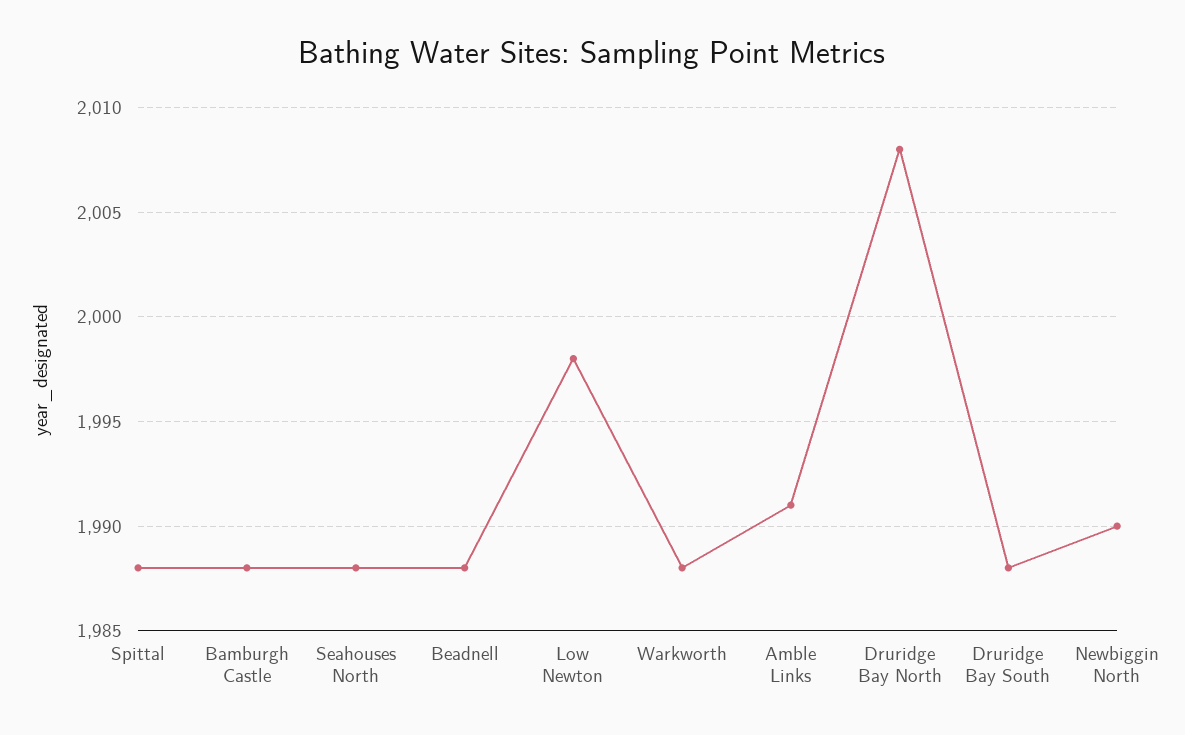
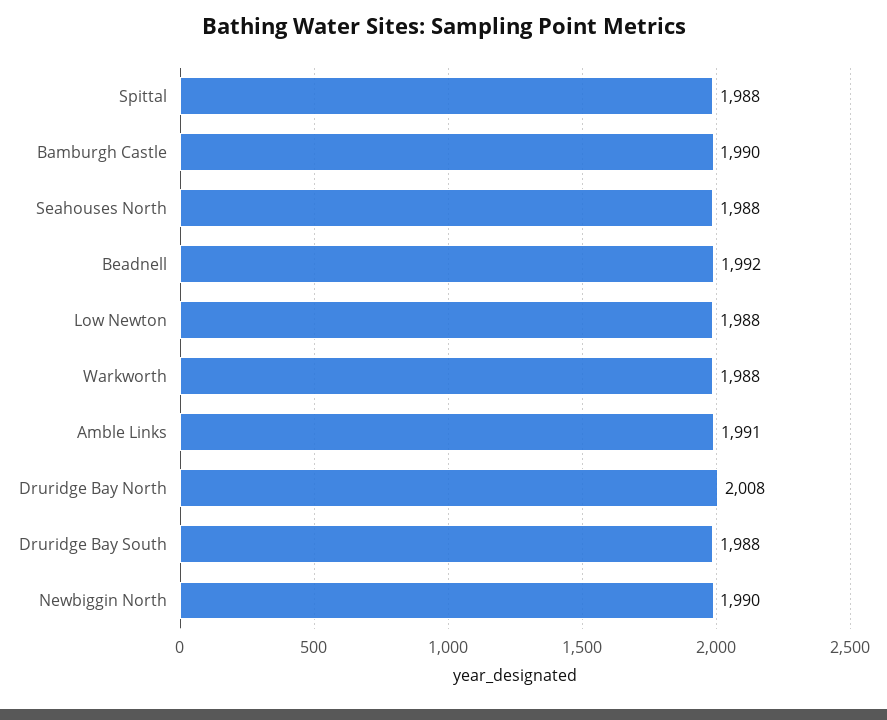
  {
    "Spittal": 1988,
-   "Bamburgh Castle": 1988,
+   "Bamburgh Castle": 1990,
    "Seahouses North": 1988,
-   "Beadnell": 1988,
+   "Beadnell": 1992,
-   "Low Newton": 1998,
+   "Low Newton": 1988,
    "Warkworth": 1988,
    "Amble Links": 1991,
    "Druridge Bay North": 2008,
    "Druridge Bay South": 1988,
    "Newbiggin North": 1990
  }

